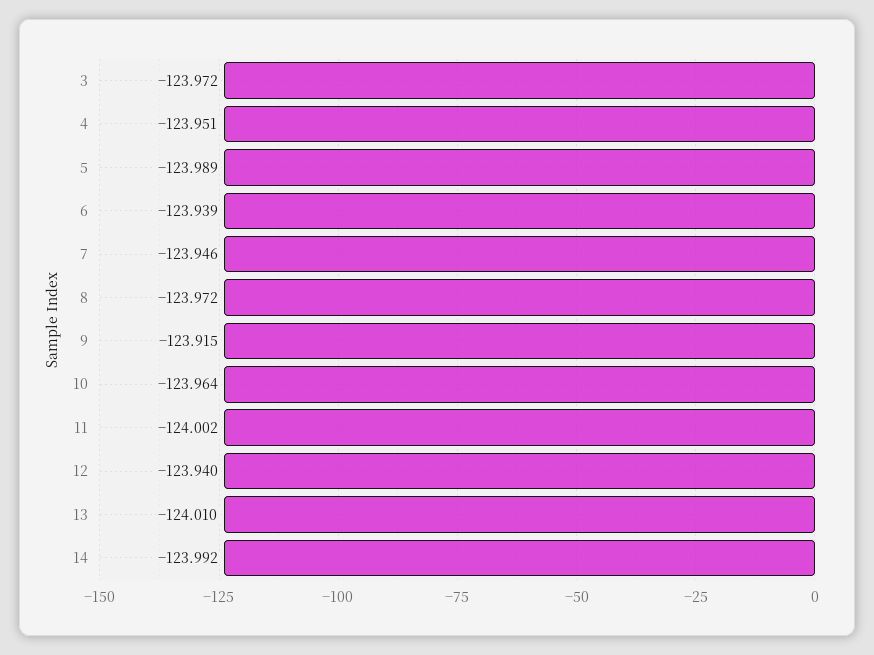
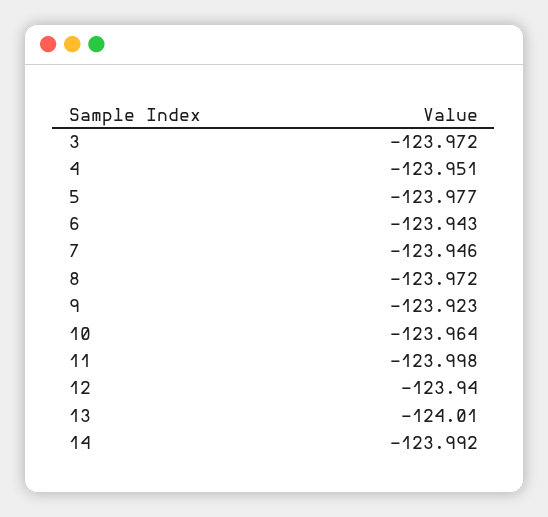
  {
    "3": -123.972,
    "4": -123.951,
-   "5": -123.989,
+   "5": -123.977,
-   "6": -123.939,
+   "6": -123.943,
    "7": -123.946,
    "8": -123.972,
-   "9": -123.915,
+   "9": -123.923,
    "10": -123.964,
-   "11": -124.002,
+   "11": -123.998,
    "12": -123.94,
    "13": -124.01,
    "14": -123.992
  }

